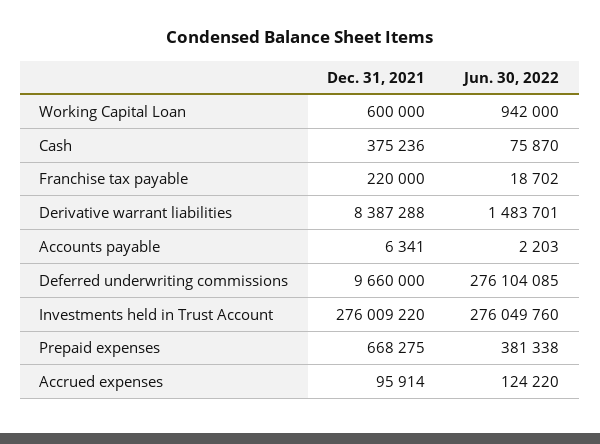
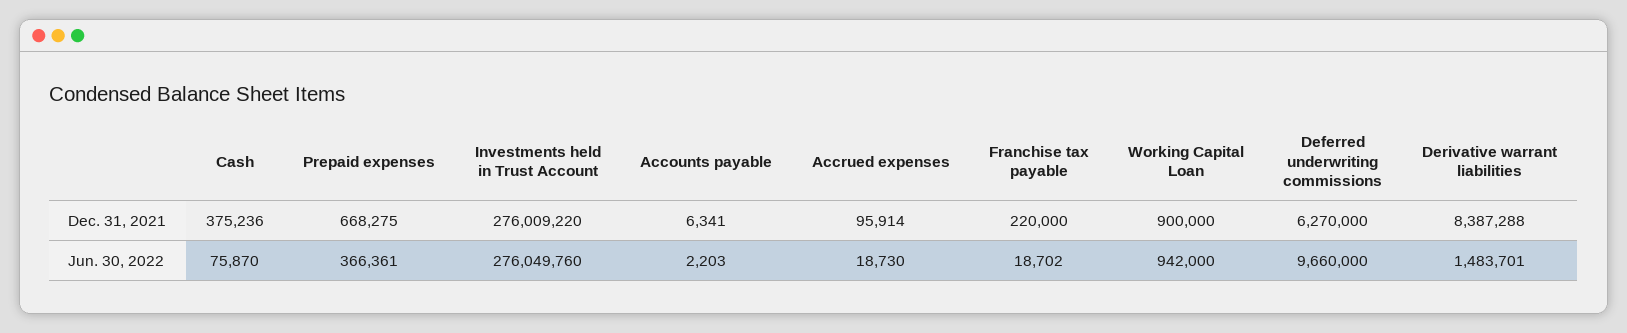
  {
    "Dec. 31, 2021": {
-     "Working Capital Loan": 600000,
+     "Working Capital Loan": 900000,
      "Cash": 375236,
      "Franchise tax payable": 220000,
      "Derivative warrant liabilities": 8387288,
      "Accounts payable": 6341,
-     "Deferred underwriting commissions": 9660000,
+     "Deferred underwriting commissions": 6270000,
      "Investments held in Trust Account": 276009220,
      "Prepaid expenses": 668275,
      "Accrued expenses": 95914
    },
    "Jun. 30, 2022": {
      "Working Capital Loan": 942000,
      "Cash": 75870,
      "Franchise tax payable": 18702,
      "Derivative warrant liabilities": 1483701,
      "Accounts payable": 2203,
-     "Deferred underwriting commissions": 276104085,
+     "Deferred underwriting commissions": 9660000,
      "Investments held in Trust Account": 276049760,
-     "Prepaid expenses": 381338,
+     "Prepaid expenses": 366361,
-     "Accrued expenses": 124220
+     "Accrued expenses": 18730
    }
  }

